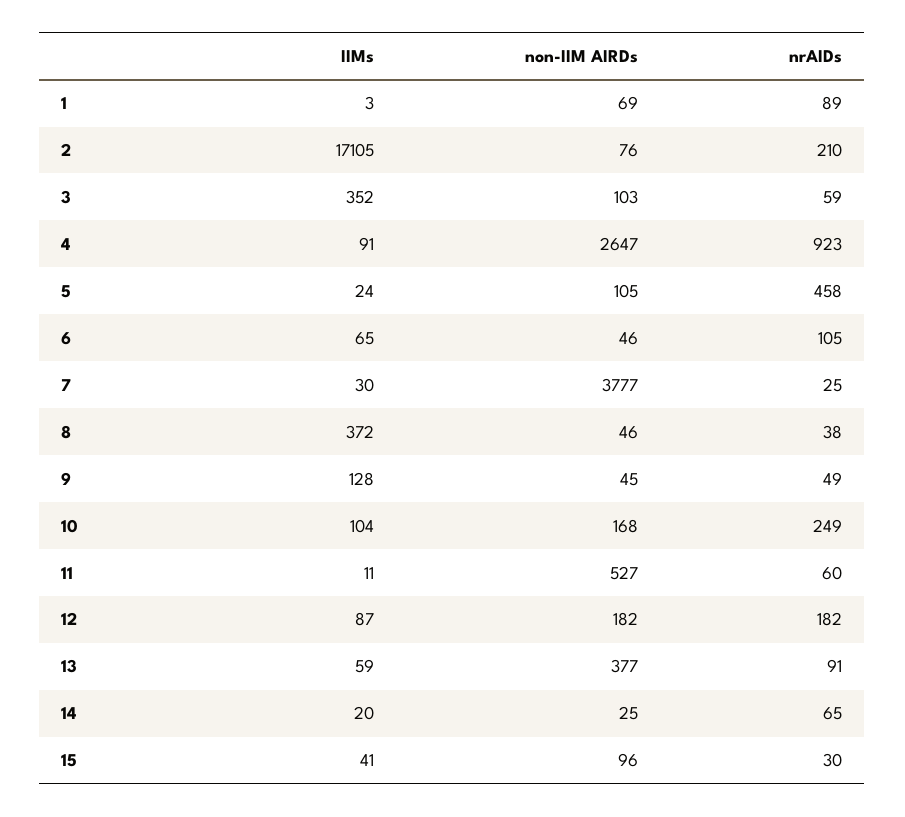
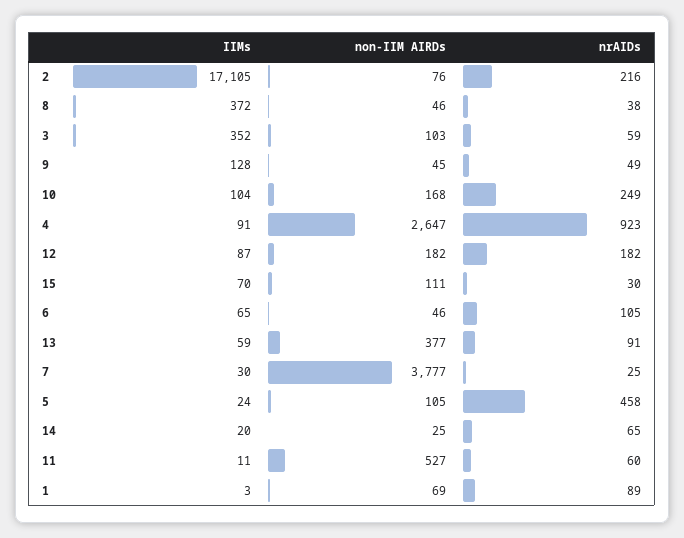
  {
    "IIMs": {
      "1": 3,
      "2": 17105,
      "3": 352,
      "4": 91,
      "5": 24,
      "6": 65,
      "7": 30,
      "8": 372,
      "9": 128,
      "10": 104,
      "11": 11,
      "12": 87,
      "13": 59,
      "14": 20,
-     "15": 41
+     "15": 70
    },
    "non-IIM AIRDs": {
      "1": 69,
      "2": 76,
      "3": 103,
      "4": 2647,
      "5": 105,
      "6": 46,
      "7": 3777,
      "8": 46,
      "9": 45,
      "10": 168,
      "11": 527,
      "12": 182,
      "13": 377,
      "14": 25,
-     "15": 96
+     "15": 111
    },
    "nrAIDs": {
      "1": 89,
-     "2": 210,
+     "2": 216,
      "3": 59,
      "4": 923,
      "5": 458,
      "6": 105,
      "7": 25,
      "8": 38,
      "9": 49,
      "10": 249,
      "11": 60,
      "12": 182,
      "13": 91,
      "14": 65,
      "15": 30
    }
  }

